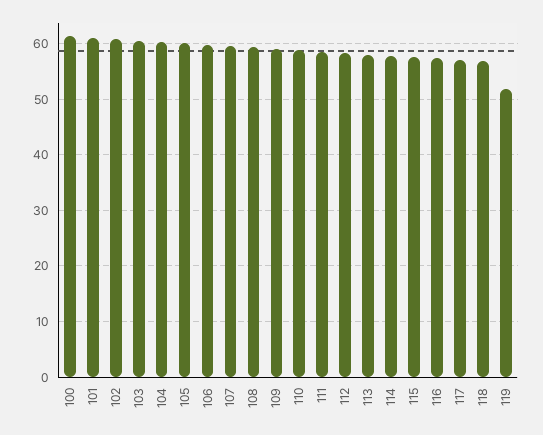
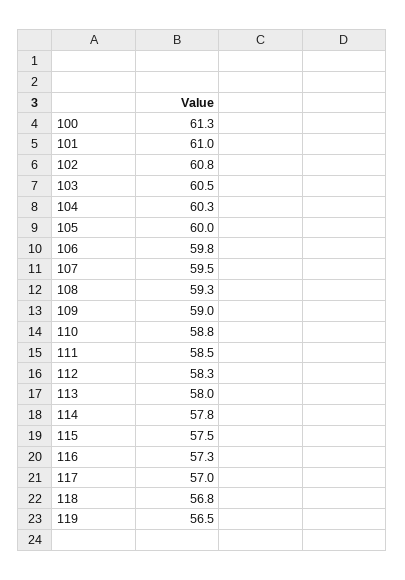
  {
    "100": 61.3,
    "101": 61,
    "102": 60.8,
    "103": 60.5,
    "104": 60.3,
    "105": 60,
    "106": 59.8,
    "107": 59.5,
    "108": 59.3,
    "109": 59,
    "110": 58.8,
    "111": 58.5,
    "112": 58.3,
    "113": 58,
    "114": 57.8,
    "115": 57.5,
    "116": 57.3,
    "117": 57,
    "118": 56.8,
-   "119": 52
+   "119": 56.5
  }

